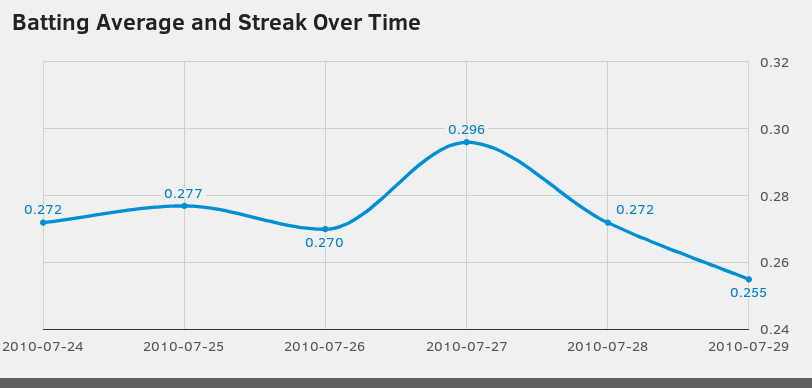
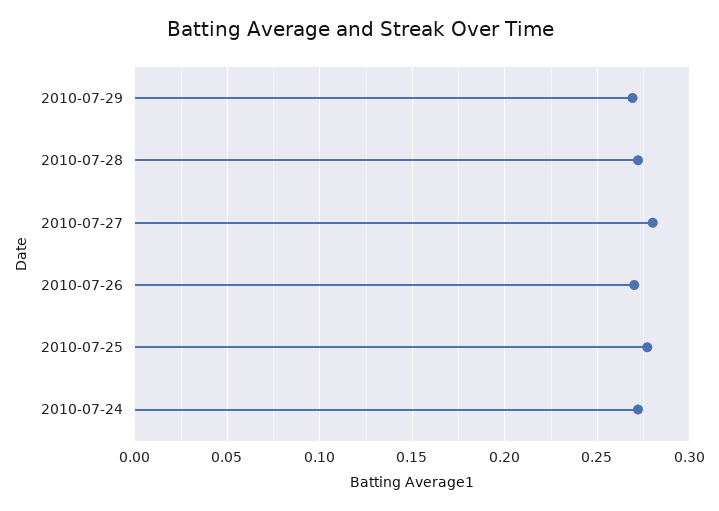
  {
    "2010-07-24": 0.272,
    "2010-07-25": 0.277,
    "2010-07-26": 0.27,
-   "2010-07-27": 0.296,
+   "2010-07-27": 0.28,
    "2010-07-28": 0.272,
-   "2010-07-29": 0.255
+   "2010-07-29": 0.27
  }

